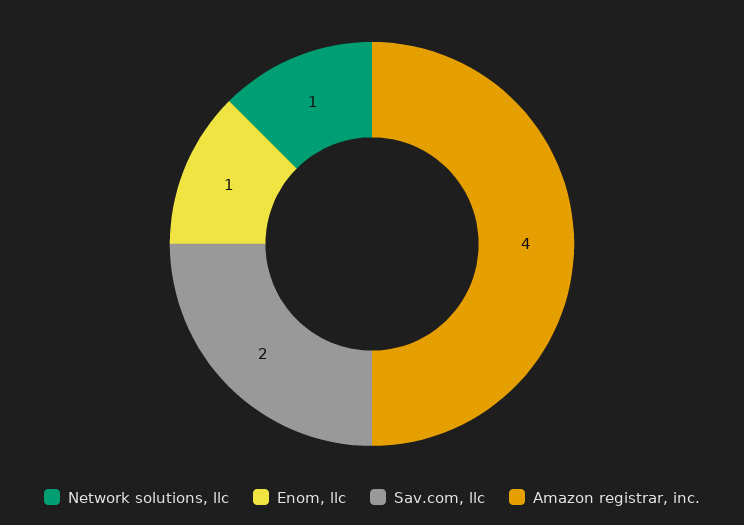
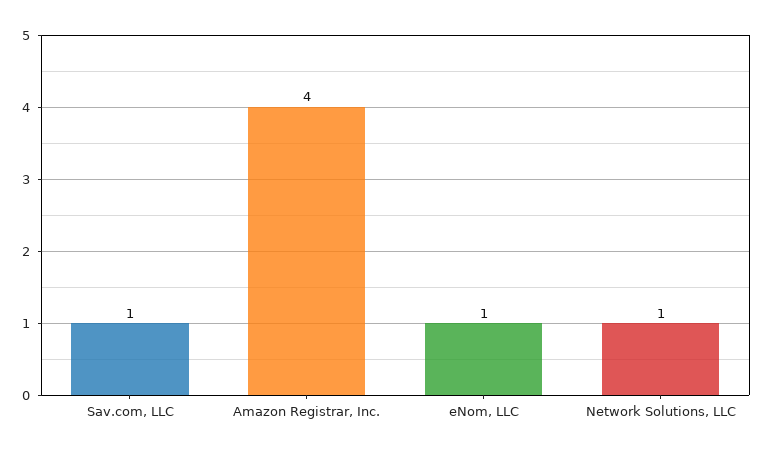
  {
    "Network solutions, llc": 1,
    "Enom, llc": 1,
-   "Sav.com, llc": 2,
+   "Sav.com, llc": 1,
    "Amazon registrar, inc.": 4
  }

